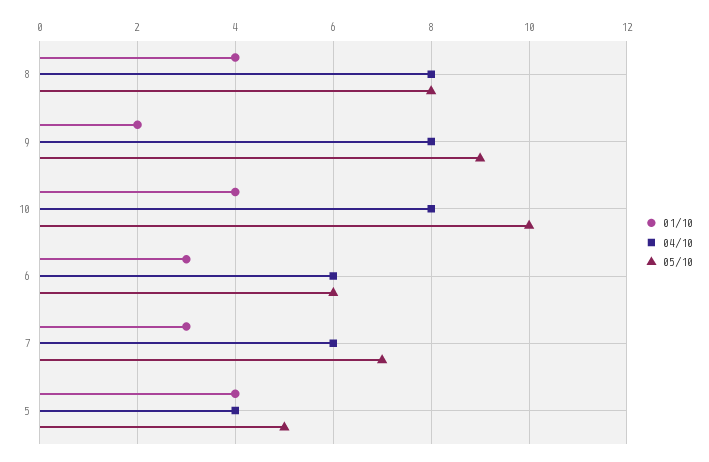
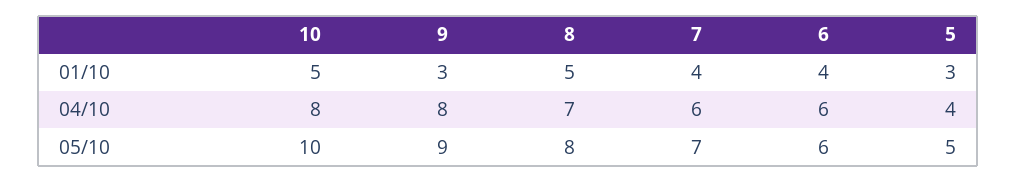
  {
    "01/10": {
-     "8": 4,
+     "8": 5,
-     "9": 2,
+     "9": 3,
-     "10": 4,
+     "10": 5,
-     "6": 3,
+     "6": 4,
-     "7": 3,
+     "7": 4,
-     "5": 4
+     "5": 3
    },
    "04/10": {
-     "8": 8,
+     "8": 7,
      "9": 8,
      "10": 8,
      "6": 6,
      "7": 6,
      "5": 4
    },
    "05/10": {
      "8": 8,
      "9": 9,
      "10": 10,
      "6": 6,
      "7": 7,
      "5": 5
    }
  }

